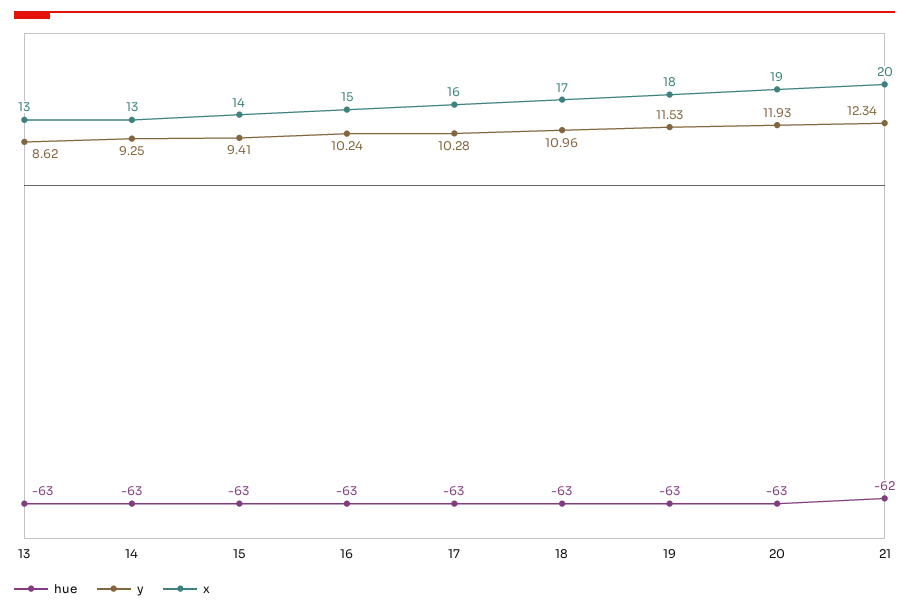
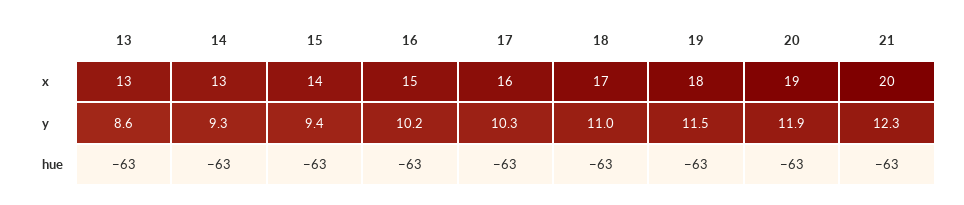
  {
    "hue": {
      "13": -63,
      "14": -63,
      "15": -63,
      "16": -63,
      "17": -63,
      "18": -63,
      "19": -63,
      "20": -63,
-     "21": -62
+     "21": -63
    },
    "y": {
      "13": 8.62,
      "14": 9.25,
      "15": 9.41,
      "16": 10.24,
      "17": 10.28,
      "18": 10.96,
      "19": 11.53,
      "20": 11.93,
      "21": 12.34
    },
    "x": {
      "13": 13,
      "14": 13,
      "15": 14,
      "16": 15,
      "17": 16,
      "18": 17,
      "19": 18,
      "20": 19,
      "21": 20
    }
  }

